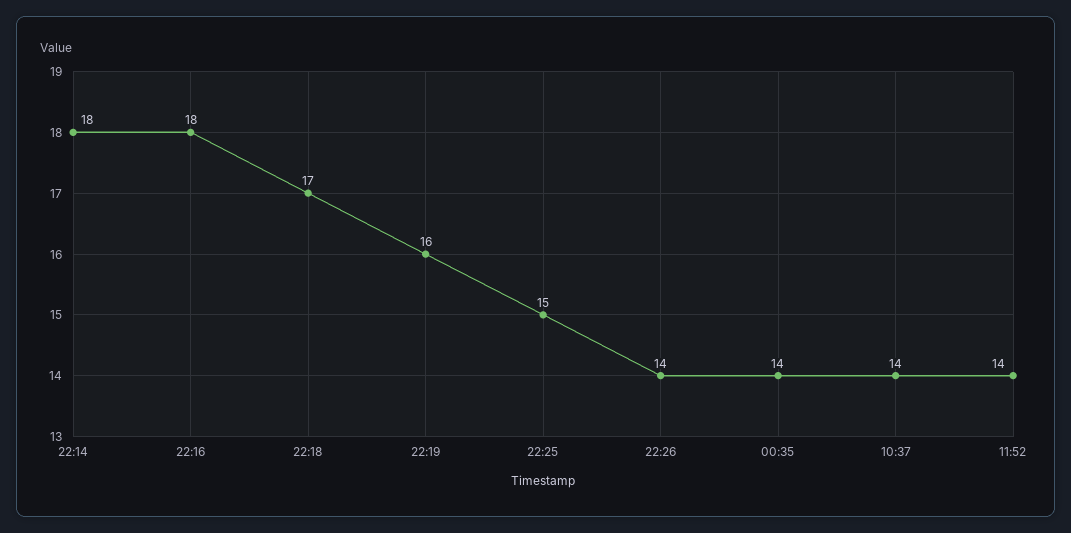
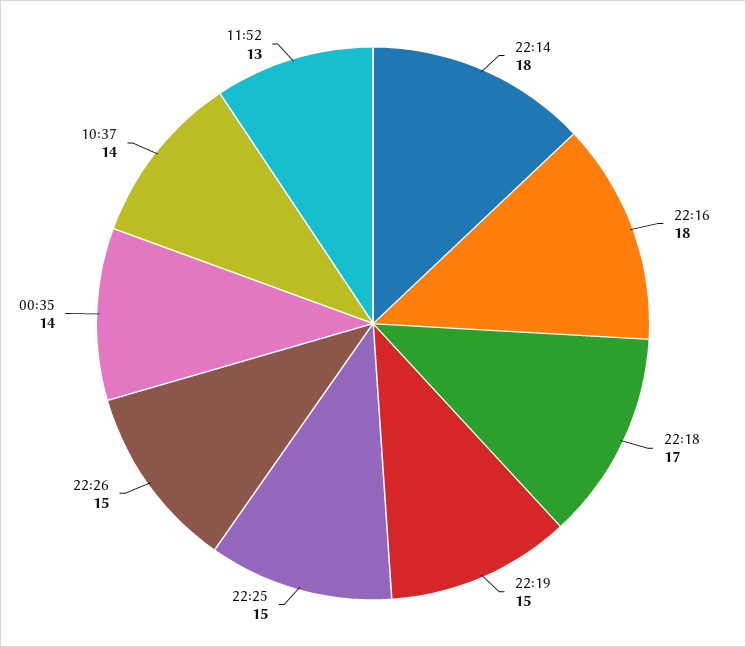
  {
    "22:14": 18,
    "22:16": 18,
    "22:18": 17,
-   "22:19": 16,
+   "22:19": 15,
    "22:25": 15,
-   "22:26": 14,
+   "22:26": 15,
    "00:35": 14,
    "10:37": 14,
-   "11:52": 14
+   "11:52": 13
  }

